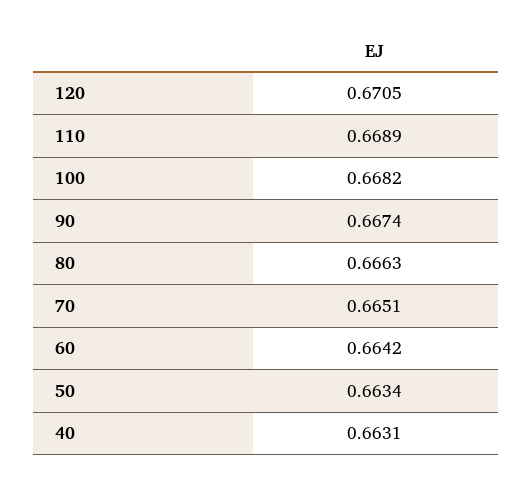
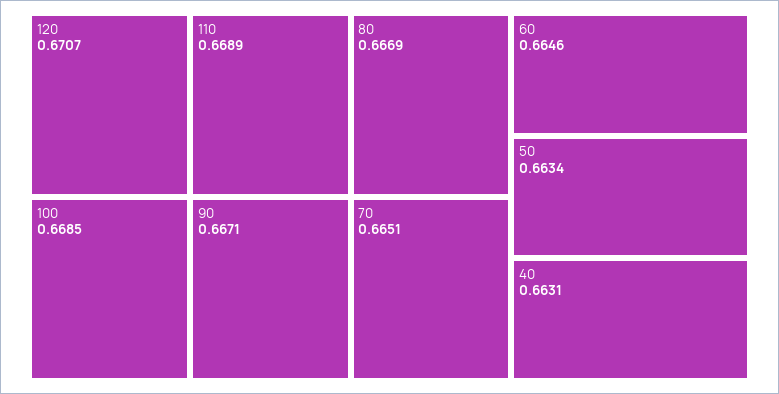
  {
-   "120": 0.6705,
+   "120": 0.6707,
    "110": 0.6689,
-   "100": 0.6682,
+   "100": 0.6685,
-   "90": 0.6674,
+   "90": 0.6671,
-   "80": 0.6663,
+   "80": 0.6669,
    "70": 0.6651,
-   "60": 0.6642,
+   "60": 0.6646,
    "50": 0.6634,
    "40": 0.6631
  }

